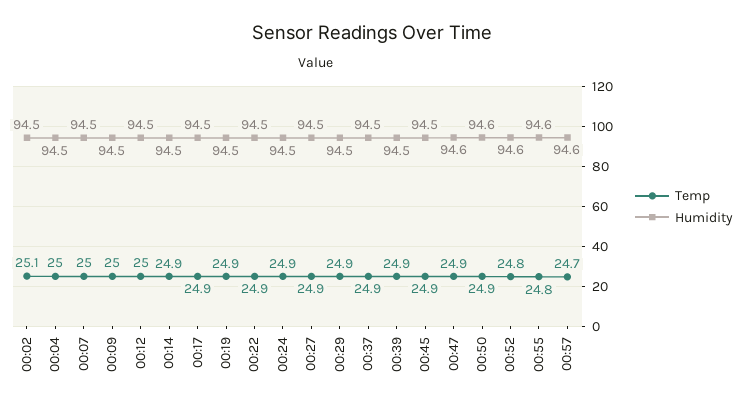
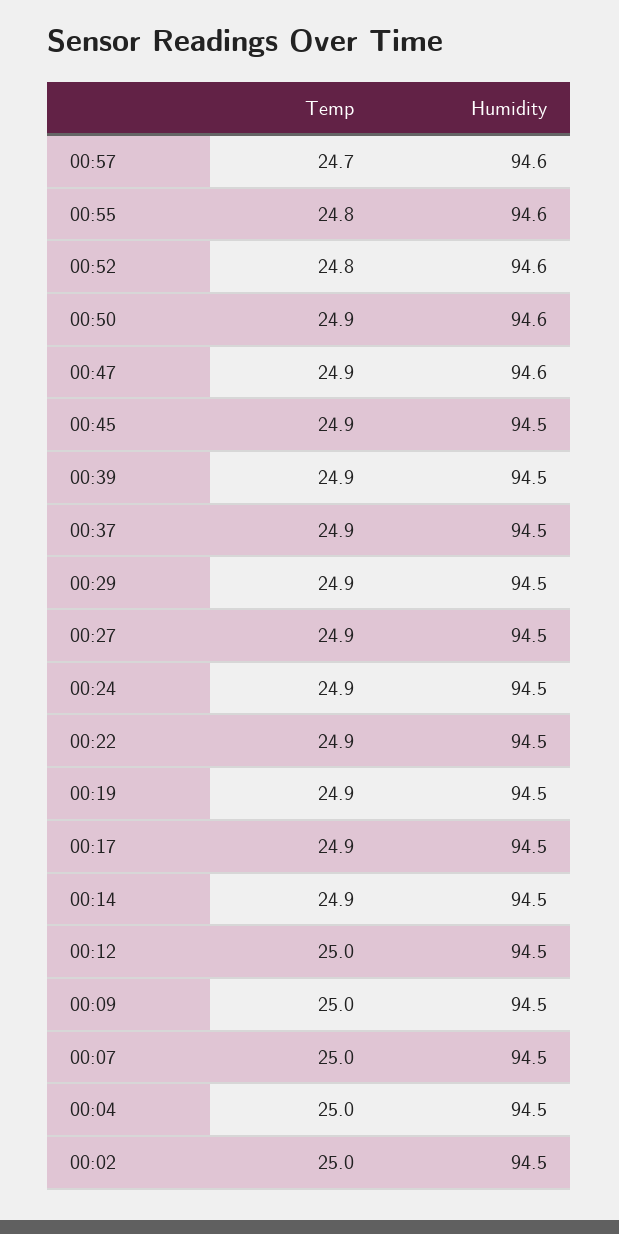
  {
    "Temp": {
-     "00:02": 25.1,
+     "00:02": 25,
      "00:04": 25,
      "00:07": 25,
      "00:09": 25,
      "00:12": 25,
      "00:14": 24.9,
      "00:17": 24.9,
      "00:19": 24.9,
      "00:22": 24.9,
      "00:24": 24.9,
      "00:27": 24.9,
      "00:29": 24.9,
      "00:37": 24.9,
      "00:39": 24.9,
      "00:45": 24.9,
      "00:47": 24.9,
      "00:50": 24.9,
      "00:52": 24.8,
      "00:55": 24.8,
      "00:57": 24.7
    },
    "Humidity": {
      "00:02": 94.5,
      "00:04": 94.5,
      "00:07": 94.5,
      "00:09": 94.5,
      "00:12": 94.5,
      "00:14": 94.5,
      "00:17": 94.5,
      "00:19": 94.5,
      "00:22": 94.5,
      "00:24": 94.5,
      "00:27": 94.5,
      "00:29": 94.5,
      "00:37": 94.5,
      "00:39": 94.5,
      "00:45": 94.5,
      "00:47": 94.6,
      "00:50": 94.6,
      "00:52": 94.6,
      "00:55": 94.6,
      "00:57": 94.6
    }
  }

